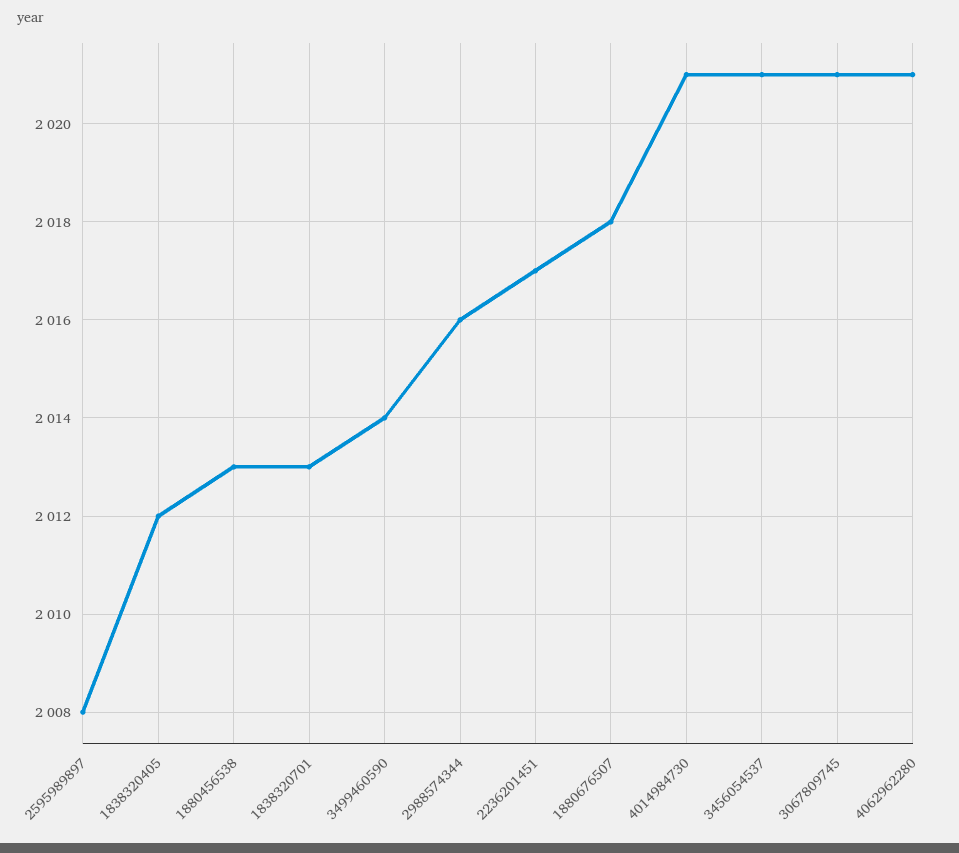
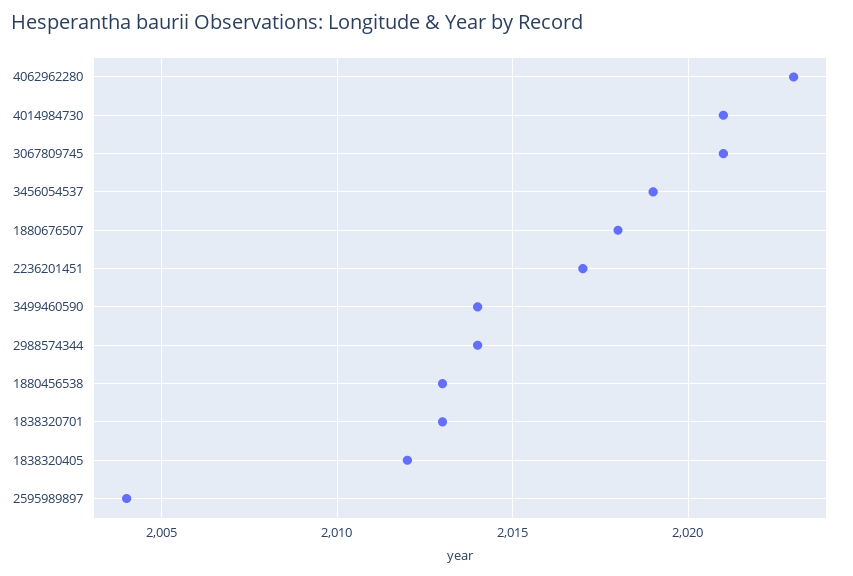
  {
-   "2595989897": 2008,
+   "2595989897": 2004,
    "1838320405": 2012,
    "1880456538": 2013,
    "1838320701": 2013,
    "3499460590": 2014,
-   "2988574344": 2016,
+   "2988574344": 2014,
    "2236201451": 2017,
    "1880676507": 2018,
    "4014984730": 2021,
-   "3456054537": 2021,
+   "3456054537": 2019,
    "3067809745": 2021,
-   "4062962280": 2021
+   "4062962280": 2023
  }

